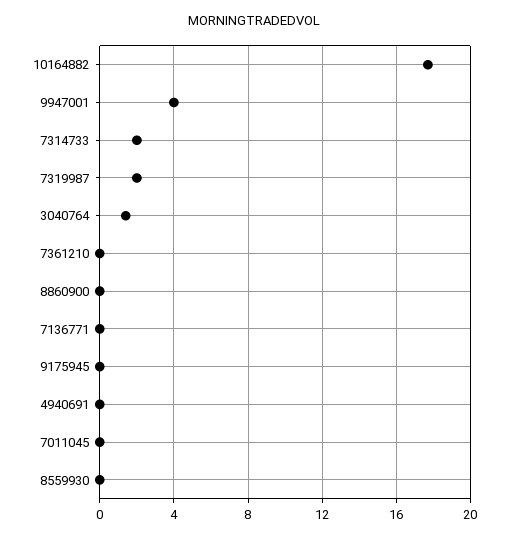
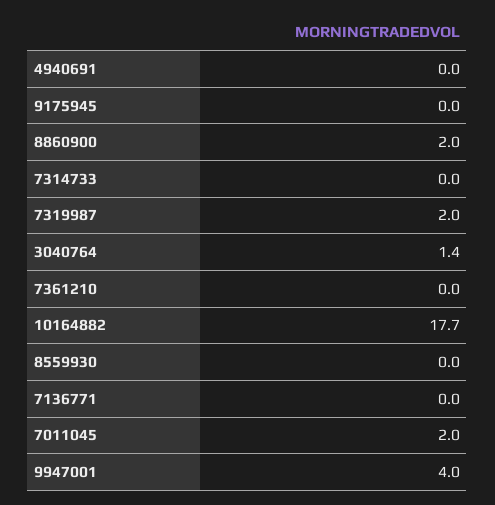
  {
    "10164882": 17.7,
    "9947001": 4,
-   "7314733": 2,
+   "7314733": 0,
    "7319987": 2,
    "3040764": 1.4,
    "7361210": 0,
-   "8860900": 0,
+   "8860900": 2,
    "7136771": 0,
    "9175945": 0,
    "4940691": 0,
-   "7011045": 0,
+   "7011045": 2,
    "8559930": 0
  }

